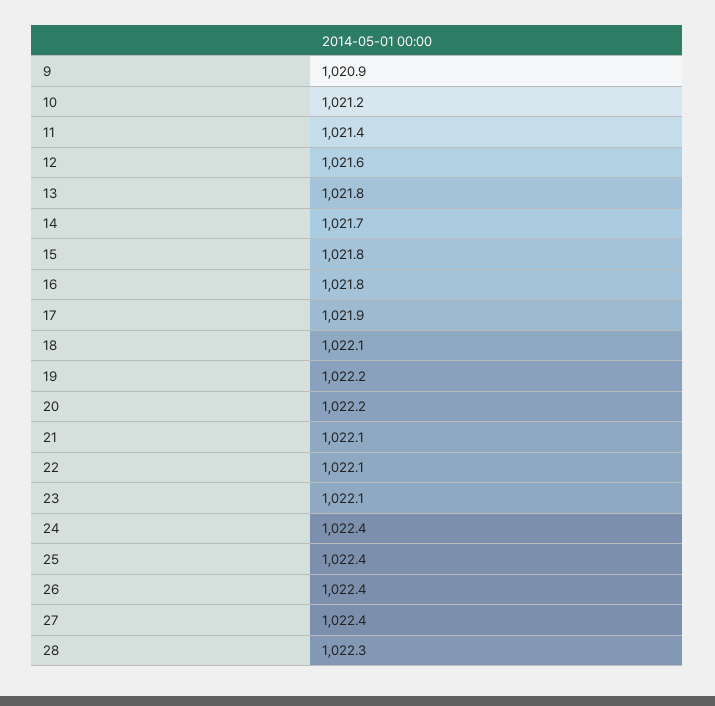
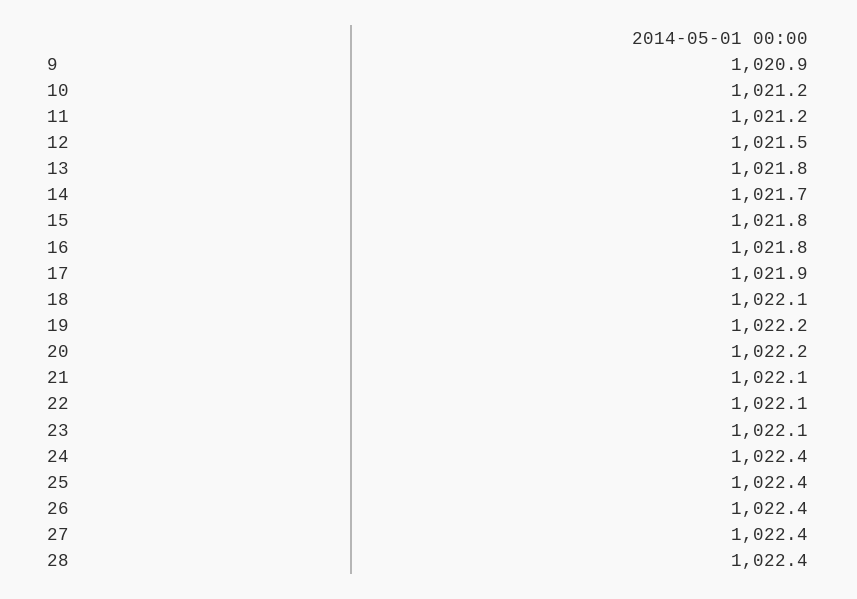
  {
    "9": 1020.9,
    "10": 1021.2,
-   "11": 1021.4,
+   "11": 1021.2,
-   "12": 1021.6,
+   "12": 1021.5,
    "13": 1021.8,
    "14": 1021.7,
    "15": 1021.8,
    "16": 1021.8,
    "17": 1021.9,
    "18": 1022.1,
    "19": 1022.2,
    "20": 1022.2,
    "21": 1022.1,
    "22": 1022.1,
    "23": 1022.1,
    "24": 1022.4,
    "25": 1022.4,
    "26": 1022.4,
    "27": 1022.4,
-   "28": 1022.3
+   "28": 1022.4
  }

